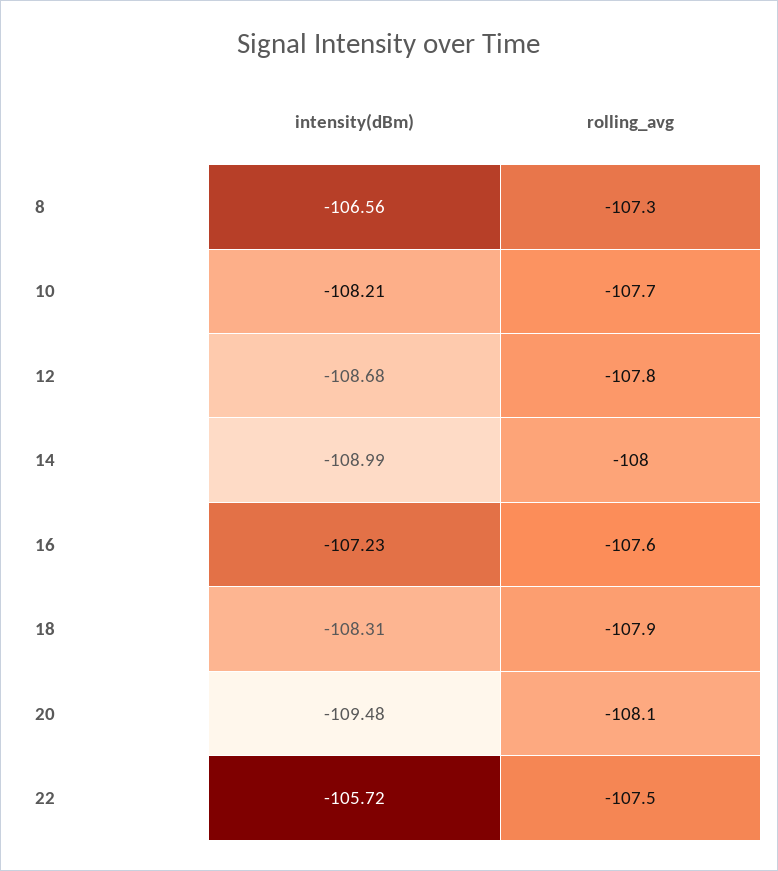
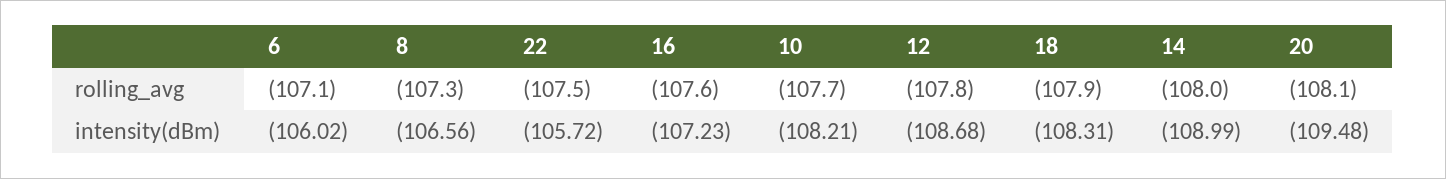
  {
    "intensity(dBm)": {
      "8": -106.56,
      "10": -108.21,
      "12": -108.68,
      "14": -108.99,
      "16": -107.23,
      "18": -108.31,
      "20": -109.48,
-     "22": -105.72
+     "22": -105.72,
+     "6": -106.02
    },
    "rolling_avg": {
      "8": -107.3,
      "10": -107.7,
      "12": -107.8,
      "14": -108,
      "16": -107.6,
      "18": -107.9,
      "20": -108.1,
-     "22": -107.5
+     "22": -107.5,
+     "6": -107.1
    }
  }

